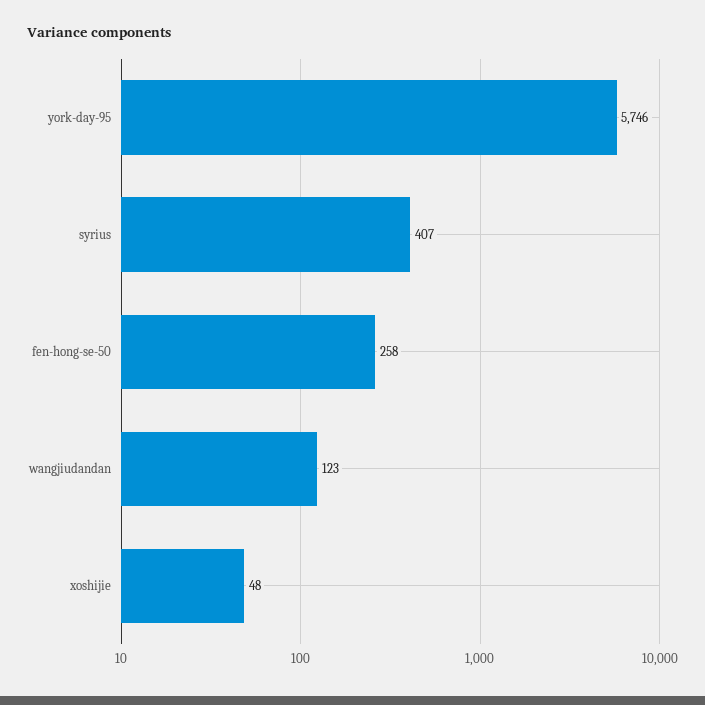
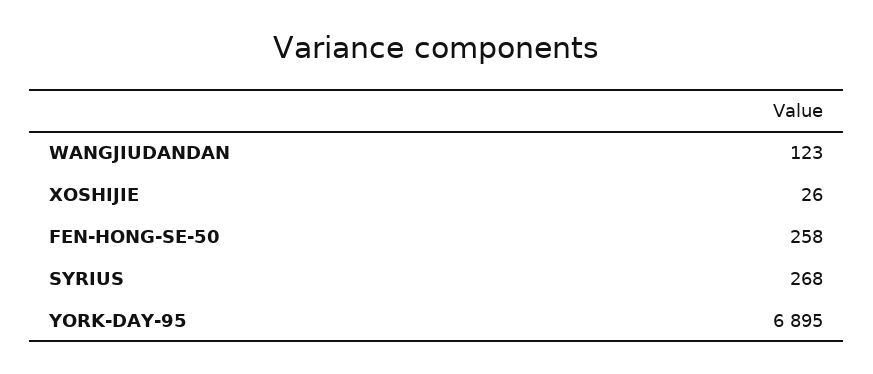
  {
-   "york-day-95": 5746,
+   "york-day-95": 6895,
-   "syrius": 407,
+   "syrius": 268,
    "fen-hong-se-50": 258,
    "wangjiudandan": 123,
-   "xoshijie": 48
+   "xoshijie": 26
  }

